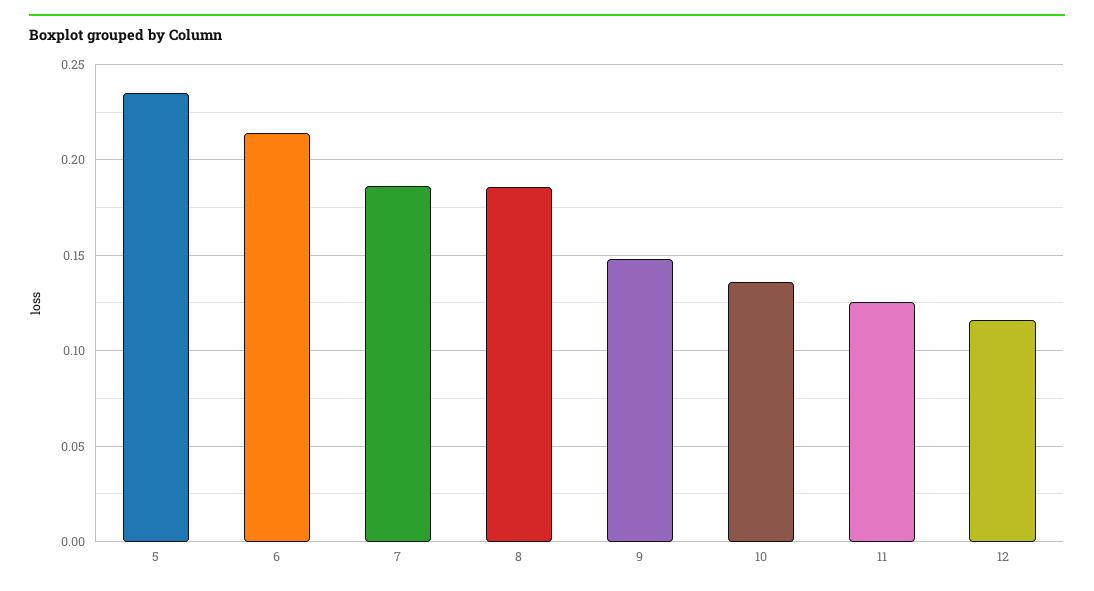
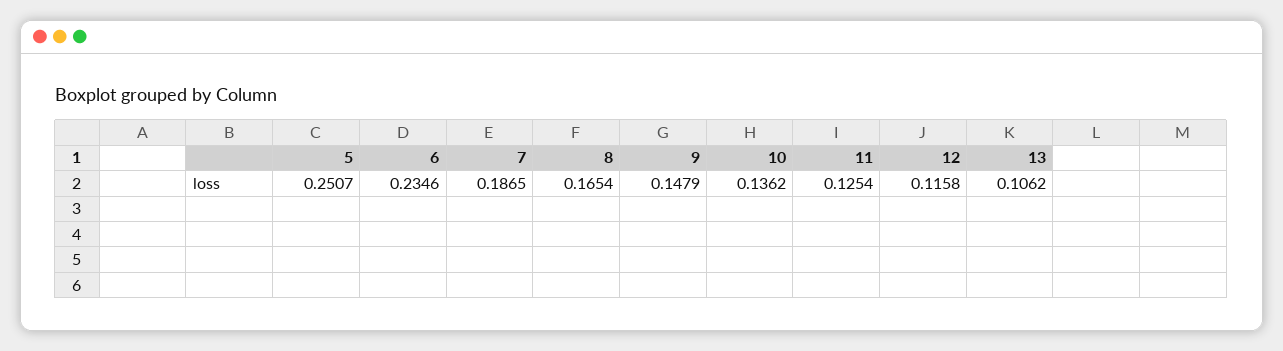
  {
-   "5": 0.235,
+   "5": 0.2507,
-   "6": 0.215,
+   "6": 0.2346,
    "7": 0.1865,
-   "8": 0.185,
+   "8": 0.1654,
    "9": 0.1479,
    "10": 0.1362,
    "11": 0.1254,
-   "12": 0.1158
+   "12": 0.1158,
+   "13": 0.1062
  }

